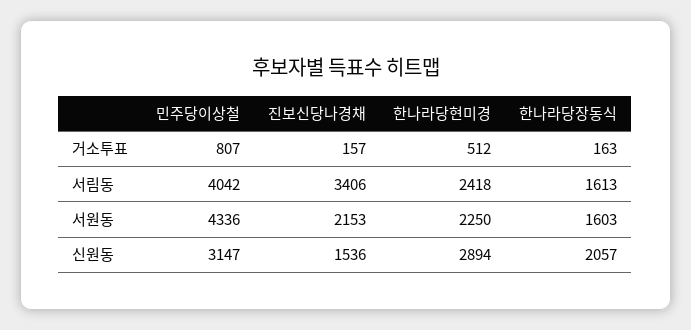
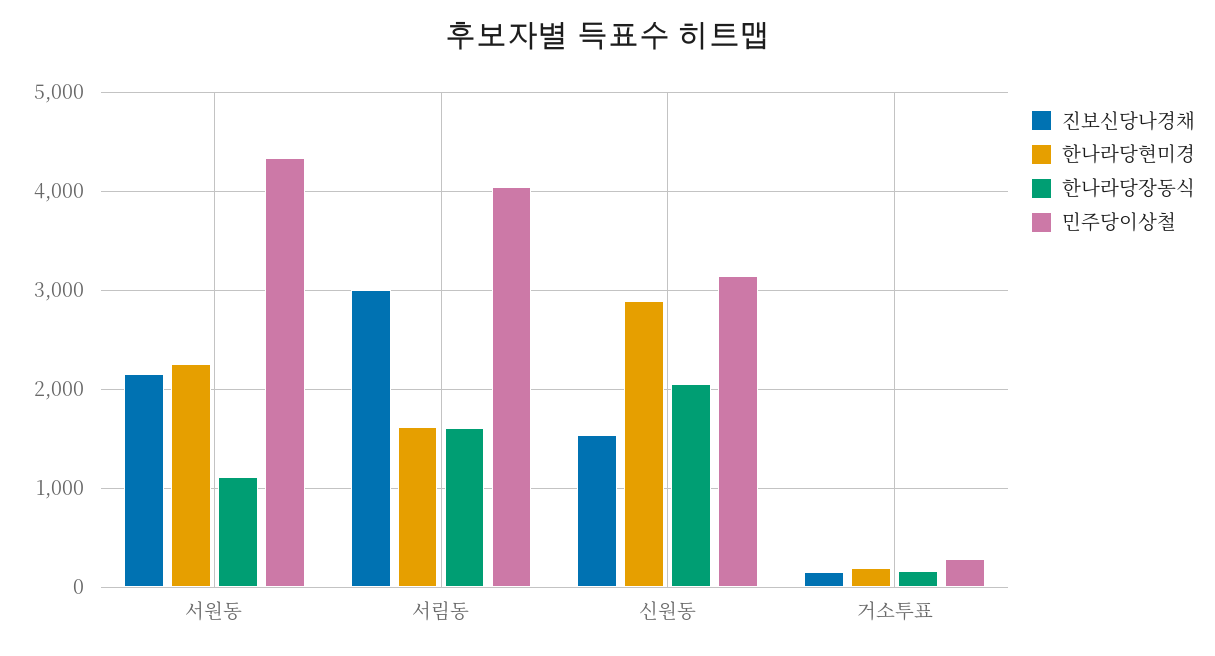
  {
    "민주당이상철": {
-     "거소투표": 807,
+     "거소투표": 300,
      "서림동": 4042,
      "서원동": 4336,
      "신원동": 3147
    },
    "진보신당나경채": {
      "거소투표": 157,
-     "서림동": 3406,
+     "서림동": 3000,
      "서원동": 2153,
      "신원동": 1536
    },
    "한나라당현미경": {
-     "거소투표": 512,
+     "거소투표": 200,
-     "서림동": 2418,
+     "서림동": 1600,
      "서원동": 2250,
      "신원동": 2894
    },
    "한나라당장동식": {
      "거소투표": 163,
      "서림동": 1613,
-     "서원동": 1603,
+     "서원동": 1100,
      "신원동": 2057
    }
  }

